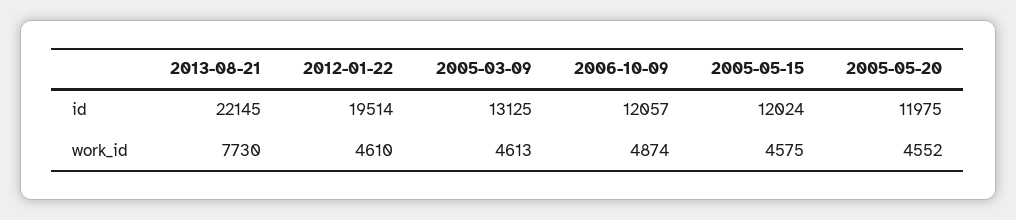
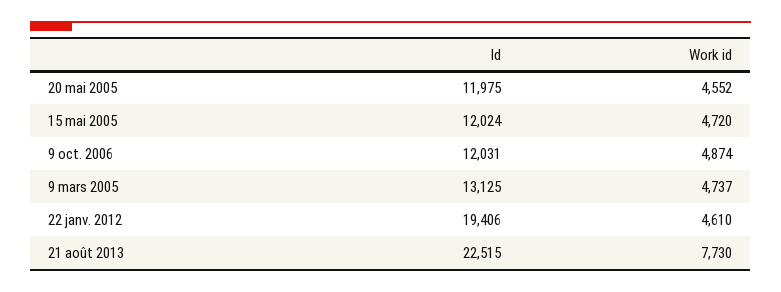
  {
    "2013-08-21": {
-     "id": 22145,
+     "id": 22515,
      "work_id": 7730
    },
    "2012-01-22": {
-     "id": 19514,
+     "id": 19406,
      "work_id": 4610
    },
    "2005-03-09": {
      "id": 13125,
-     "work_id": 4613
+     "work_id": 4737
    },
    "2006-10-09": {
-     "id": 12057,
+     "id": 12031,
      "work_id": 4874
    },
    "2005-05-15": {
      "id": 12024,
-     "work_id": 4575
+     "work_id": 4720
    },
    "2005-05-20": {
      "id": 11975,
      "work_id": 4552
    }
  }

